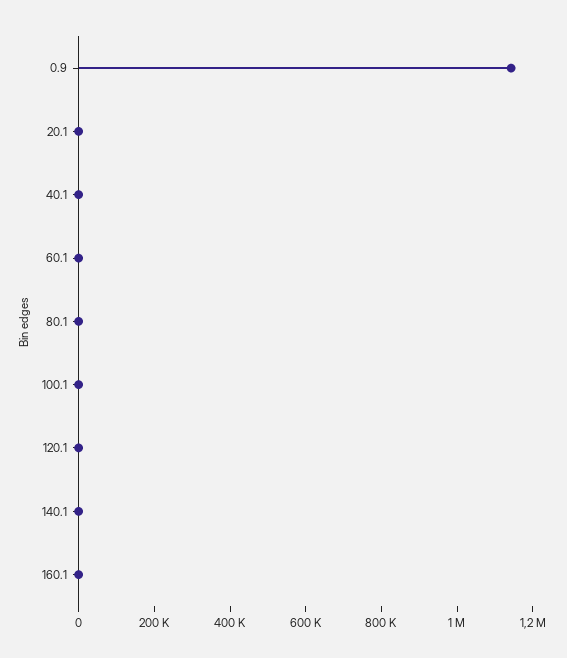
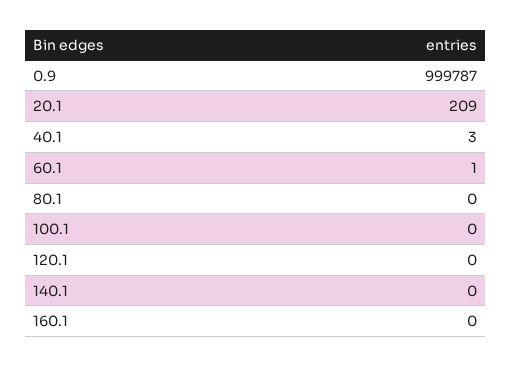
  {
-   "0.9": 1150000,
+   "0.9": 999787,
    "20.1": 209,
    "40.1": 3,
    "60.1": 1,
    "80.1": 0,
    "100.1": 0,
    "120.1": 0,
    "140.1": 0,
    "160.1": 0
  }

